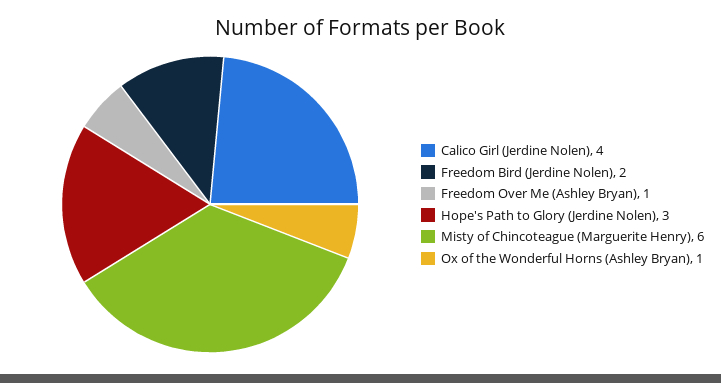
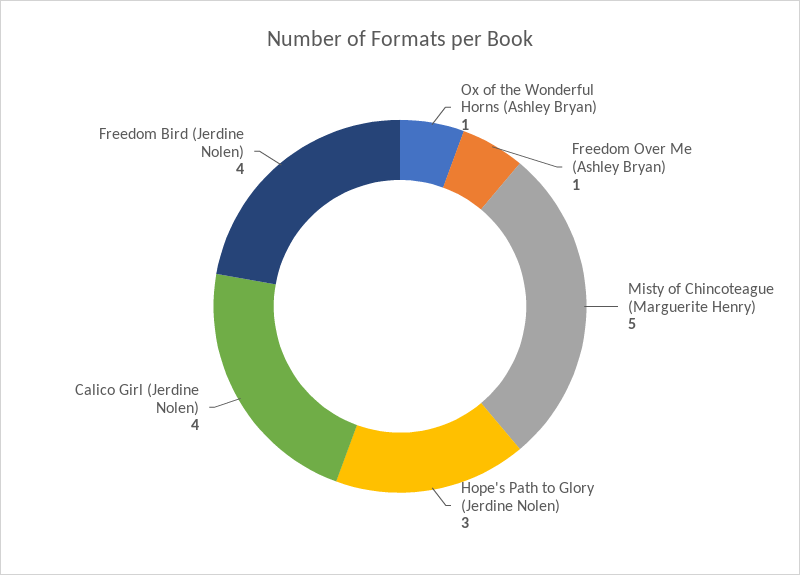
  {
    "Calico Girl (Jerdine Nolen)": 4,
-   "Freedom Bird (Jerdine Nolen)": 2,
+   "Freedom Bird (Jerdine Nolen)": 4,
    "Freedom Over Me (Ashley Bryan)": 1,
    "Hope's Path to Glory (Jerdine Nolen)": 3,
-   "Misty of Chincoteague (Marguerite Henry)": 6,
+   "Misty of Chincoteague (Marguerite Henry)": 5,
    "Ox of the Wonderful Horns (Ashley Bryan)": 1
  }

